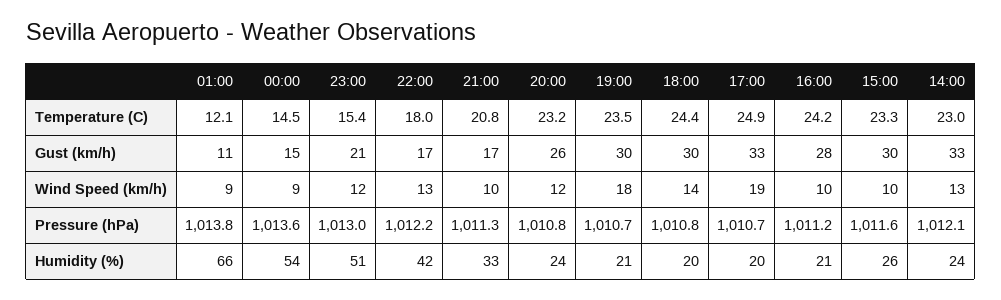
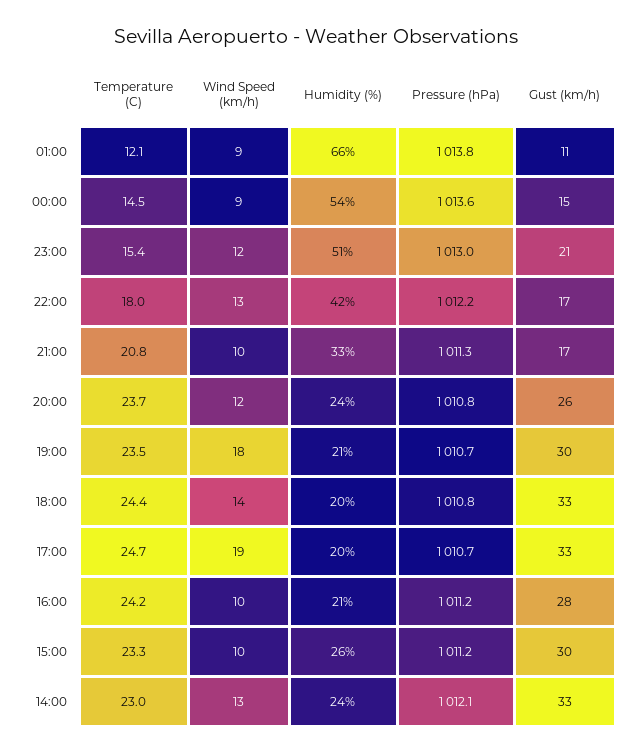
  {
    "01:00": {
      "Temperature (C)": 12.1,
      "Gust (km/h)": 11,
      "Wind Speed (km/h)": 9,
      "Pressure (hPa)": 1013.8,
      "Humidity (%)": 66
    },
    "00:00": {
      "Temperature (C)": 14.5,
      "Gust (km/h)": 15,
      "Wind Speed (km/h)": 9,
      "Pressure (hPa)": 1013.6,
      "Humidity (%)": 54
    },
    "23:00": {
      "Temperature (C)": 15.4,
      "Gust (km/h)": 21,
      "Wind Speed (km/h)": 12,
      "Pressure (hPa)": 1013,
      "Humidity (%)": 51
    },
    "22:00": {
      "Temperature (C)": 18,
      "Gust (km/h)": 17,
      "Wind Speed (km/h)": 13,
      "Pressure (hPa)": 1012.2,
      "Humidity (%)": 42
    },
    "21:00": {
      "Temperature (C)": 20.8,
      "Gust (km/h)": 17,
      "Wind Speed (km/h)": 10,
      "Pressure (hPa)": 1011.3,
      "Humidity (%)": 33
    },
    "20:00": {
-     "Temperature (C)": 23.2,
+     "Temperature (C)": 23.7,
      "Gust (km/h)": 26,
      "Wind Speed (km/h)": 12,
      "Pressure (hPa)": 1010.8,
      "Humidity (%)": 24
    },
    "19:00": {
      "Temperature (C)": 23.5,
      "Gust (km/h)": 30,
      "Wind Speed (km/h)": 18,
      "Pressure (hPa)": 1010.7,
      "Humidity (%)": 21
    },
    "18:00": {
      "Temperature (C)": 24.4,
-     "Gust (km/h)": 30,
+     "Gust (km/h)": 33,
      "Wind Speed (km/h)": 14,
      "Pressure (hPa)": 1010.8,
      "Humidity (%)": 20
    },
    "17:00": {
-     "Temperature (C)": 24.9,
+     "Temperature (C)": 24.7,
      "Gust (km/h)": 33,
      "Wind Speed (km/h)": 19,
      "Pressure (hPa)": 1010.7,
      "Humidity (%)": 20
    },
    "16:00": {
      "Temperature (C)": 24.2,
      "Gust (km/h)": 28,
      "Wind Speed (km/h)": 10,
      "Pressure (hPa)": 1011.2,
      "Humidity (%)": 21
    },
    "15:00": {
      "Temperature (C)": 23.3,
      "Gust (km/h)": 30,
      "Wind Speed (km/h)": 10,
-     "Pressure (hPa)": 1011.6,
+     "Pressure (hPa)": 1011.2,
      "Humidity (%)": 26
    },
    "14:00": {
      "Temperature (C)": 23,
      "Gust (km/h)": 33,
      "Wind Speed (km/h)": 13,
      "Pressure (hPa)": 1012.1,
      "Humidity (%)": 24
    }
  }

